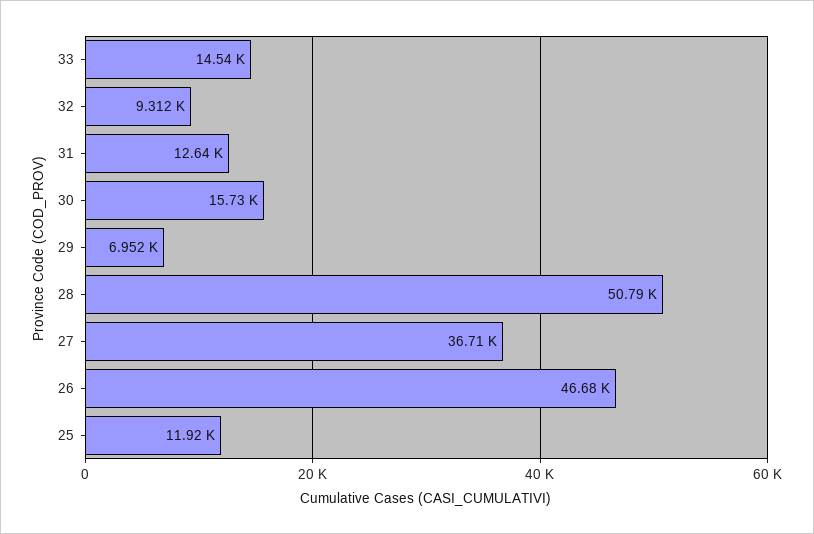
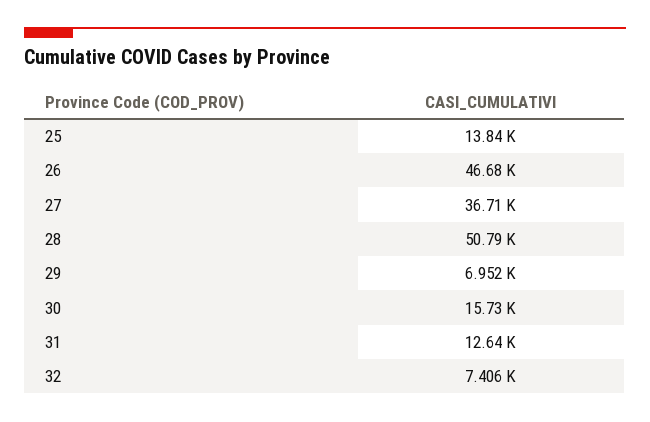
  {
-   "33": 14540,
-   "32": 9312,
+   "32": 7406,
    "31": 12640,
    "30": 15730,
    "29": 6952,
    "28": 50790,
    "27": 36710,
    "26": 46680,
-   "25": 11920
+   "25": 13840
  }

